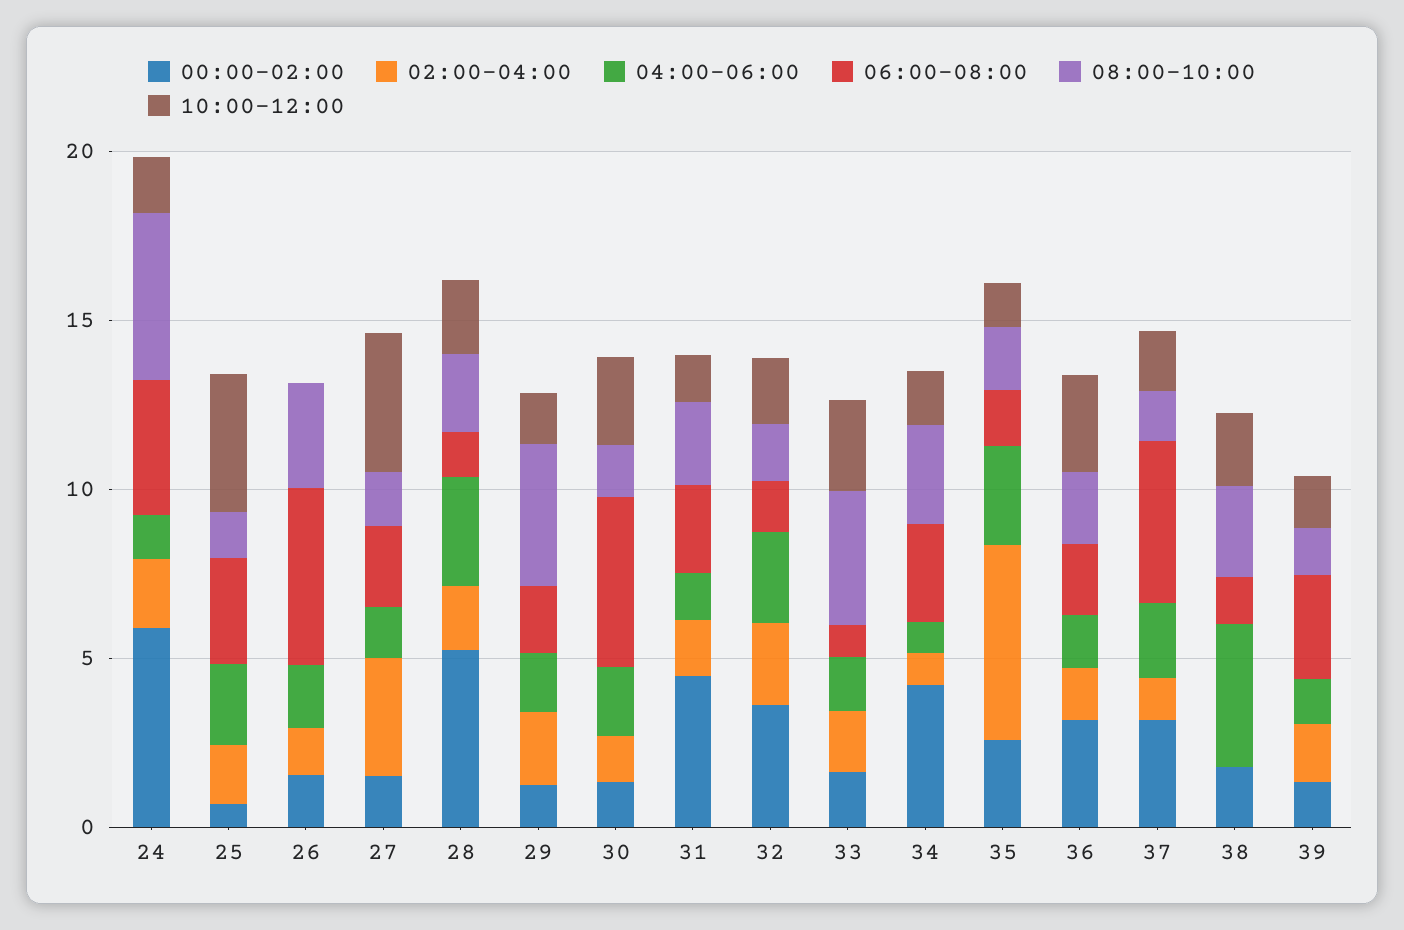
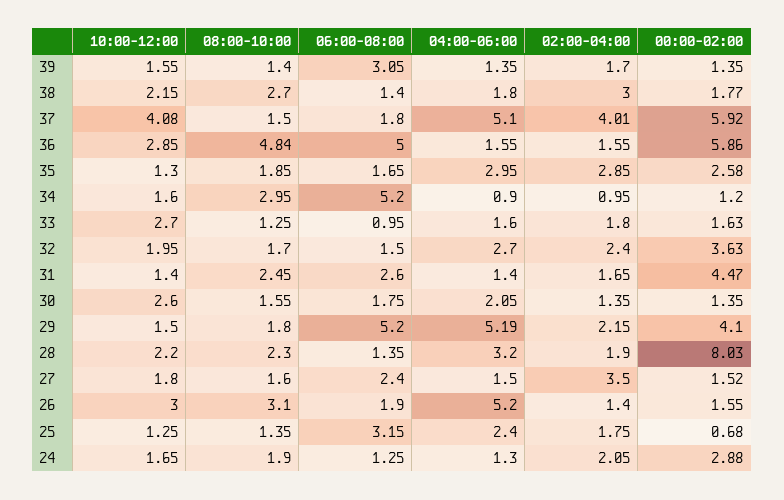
  {
    "00:00-02:00": {
-     "24": 6,
+     "24": 2.88,
      "25": 0.68,
      "26": 1.55,
      "27": 1.52,
-     "28": 5,
+     "28": 8.03,
-     "29": 1,
+     "29": 4.1,
      "30": 1.35,
      "31": 4.47,
      "32": 3.63,
      "33": 1.63,
-     "34": 4,
+     "34": 1.2,
      "35": 2.58,
-     "36": 3,
+     "36": 5.86,
-     "37": 3,
+     "37": 5.92,
      "38": 1.77,
      "39": 1.35
    },
    "02:00-04:00": {
      "24": 2.05,
      "25": 1.75,
      "26": 1.4,
      "27": 3.5,
      "28": 1.9,
      "29": 2.15,
      "30": 1.35,
      "31": 1.65,
      "32": 2.4,
      "33": 1.8,
      "34": 0.95,
-     "35": 6,
+     "35": 2.85,
      "36": 1.55,
-     "37": 1,
+     "37": 4.01,
-     "38": 0,
+     "38": 3,
      "39": 1.7
    },
    "04:00-06:00": {
      "24": 1.3,
      "25": 2.4,
-     "26": 2,
+     "26": 5.2,
      "27": 1.5,
      "28": 3.2,
-     "29": 2,
+     "29": 5.19,
      "30": 2.05,
      "31": 1.4,
      "32": 2.7,
      "33": 1.6,
      "34": 0.9,
      "35": 2.95,
      "36": 1.55,
-     "37": 2,
+     "37": 5.1,
-     "38": 4,
+     "38": 1.8,
      "39": 1.35
    },
    "06:00-08:00": {
-     "24": 4,
+     "24": 1.25,
      "25": 3.15,
-     "26": 5,
+     "26": 1.9,
      "27": 2.4,
      "28": 1.35,
-     "29": 2,
+     "29": 5.2,
-     "30": 5,
+     "30": 1.75,
      "31": 2.6,
      "32": 1.5,
      "33": 0.95,
-     "34": 3,
+     "34": 5.2,
      "35": 1.65,
-     "36": 2,
+     "36": 5,
-     "37": 5,
+     "37": 1.8,
      "38": 1.4,
      "39": 3.05
    },
    "08:00-10:00": {
-     "24": 5,
+     "24": 1.9,
      "25": 1.35,
      "26": 3.1,
      "27": 1.6,
      "28": 2.3,
-     "29": 4,
+     "29": 1.8,
      "30": 1.55,
      "31": 2.45,
      "32": 1.7,
-     "33": 4,
+     "33": 1.25,
      "34": 2.95,
      "35": 1.85,
-     "36": 2,
+     "36": 4.84,
      "37": 1.5,
      "38": 2.7,
      "39": 1.4
    },
    "10:00-12:00": {
      "24": 1.65,
-     "25": 4,
+     "25": 1.25,
-     "26": 0,
+     "26": 3,
-     "27": 4,
+     "27": 1.8,
      "28": 2.2,
      "29": 1.5,
      "30": 2.6,
      "31": 1.4,
      "32": 1.95,
      "33": 2.7,
      "34": 1.6,
      "35": 1.3,
      "36": 2.85,
-     "37": 2,
+     "37": 4.08,
      "38": 2.15,
      "39": 1.55
    }
  }

